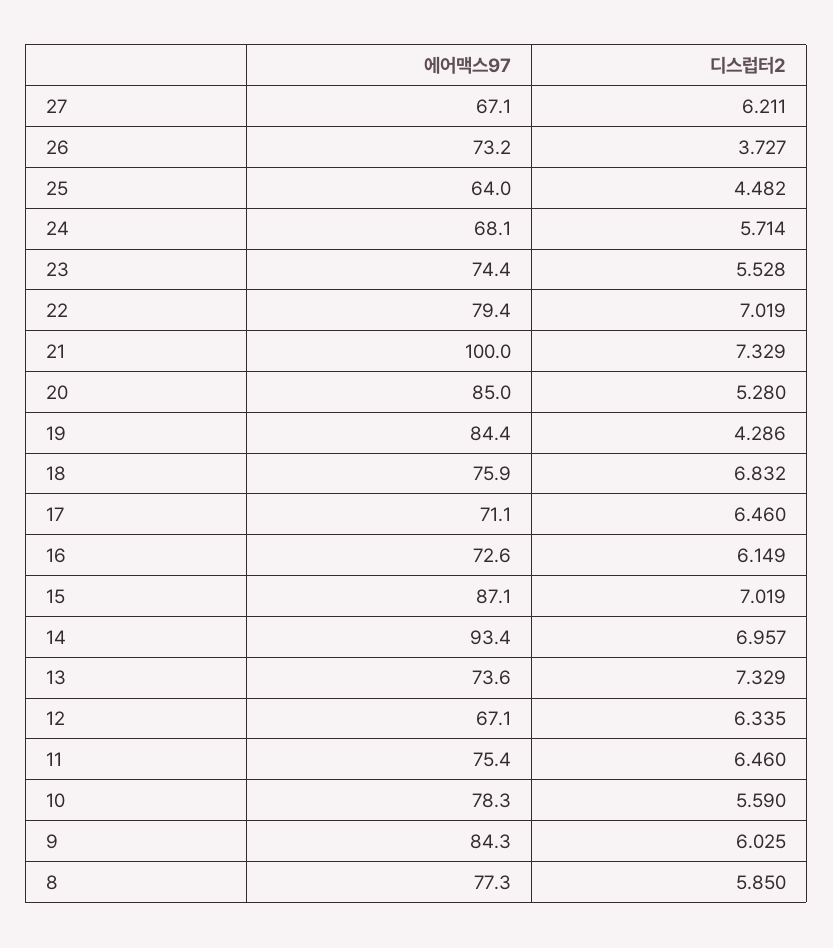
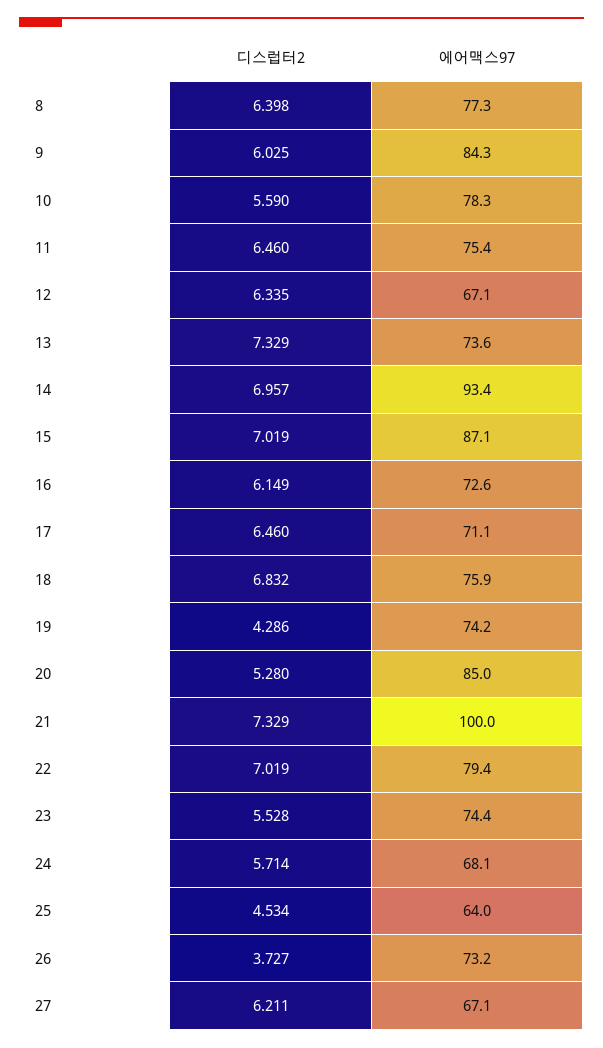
  {
    "에어맥스97": {
      "27": 67.1,
      "26": 73.2,
      "25": 64,
      "24": 68.1,
      "23": 74.4,
      "22": 79.4,
      "21": 100,
      "20": 85,
-     "19": 84.4,
+     "19": 74.2,
      "18": 75.9,
      "17": 71.1,
      "16": 72.6,
      "15": 87.1,
      "14": 93.4,
      "13": 73.6,
      "12": 67.1,
      "11": 75.4,
      "10": 78.3,
      "9": 84.3,
      "8": 77.3
    },
    "디스럽터2": {
      "27": 6.211,
      "26": 3.727,
-     "25": 4.482,
+     "25": 4.534,
      "24": 5.714,
      "23": 5.528,
      "22": 7.019,
      "21": 7.329,
      "20": 5.28,
      "19": 4.286,
      "18": 6.832,
      "17": 6.46,
      "16": 6.149,
      "15": 7.019,
      "14": 6.957,
      "13": 7.329,
      "12": 6.335,
      "11": 6.46,
      "10": 5.59,
      "9": 6.025,
-     "8": 5.85
+     "8": 6.398
    }
  }

